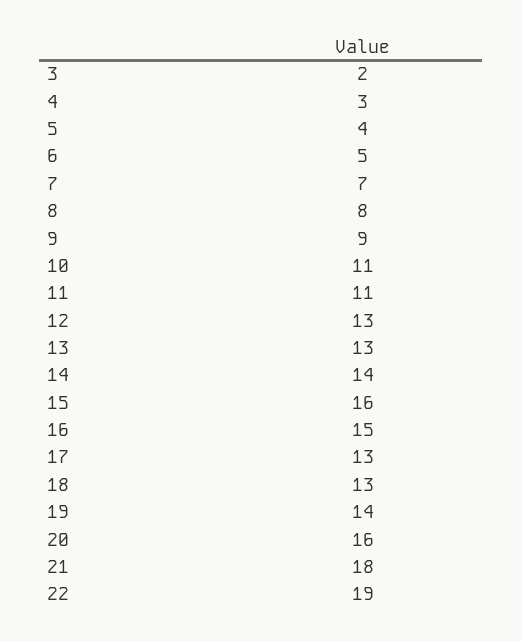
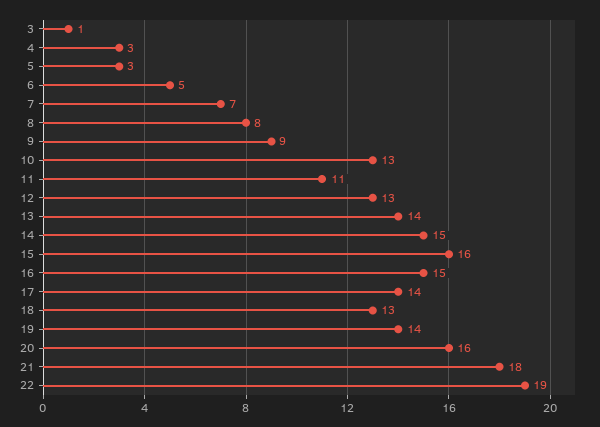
  {
-   "3": 2,
+   "3": 1,
    "4": 3,
-   "5": 4,
+   "5": 3,
    "6": 5,
    "7": 7,
    "8": 8,
    "9": 9,
-   "10": 11,
+   "10": 13,
    "11": 11,
    "12": 13,
-   "13": 13,
+   "13": 14,
-   "14": 14,
+   "14": 15,
    "15": 16,
    "16": 15,
-   "17": 13,
+   "17": 14,
    "18": 13,
    "19": 14,
    "20": 16,
    "21": 18,
    "22": 19
  }

